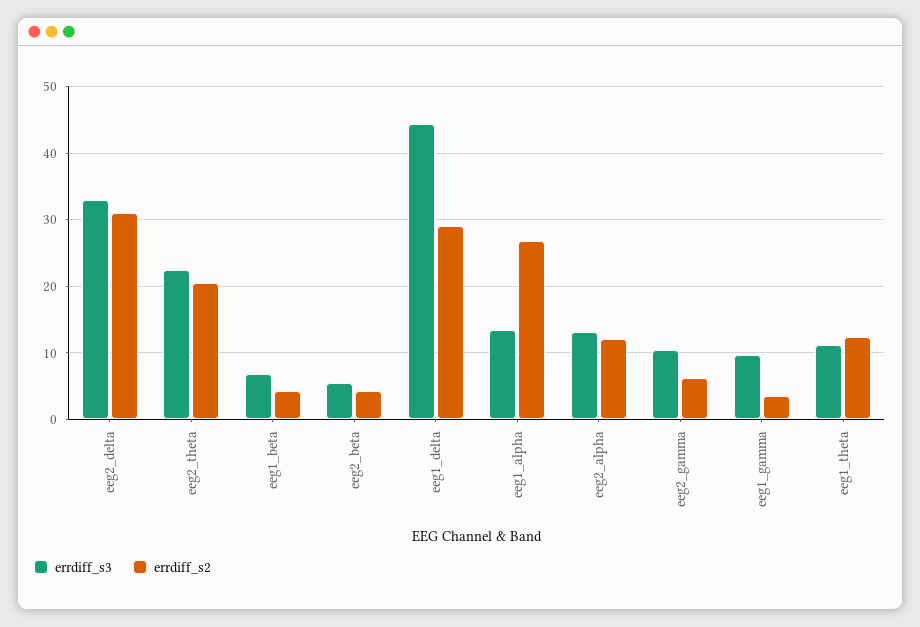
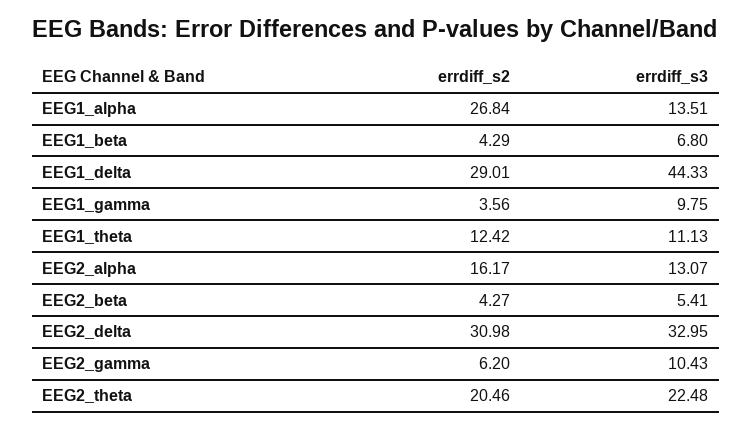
  {
    "errdiff_s3": {
      "eeg2_delta": 32.95,
      "eeg2_theta": 22.48,
      "eeg1_beta": 6.8,
      "eeg2_beta": 5.41,
      "eeg1_delta": 44.33,
      "eeg1_alpha": 13.51,
      "eeg2_alpha": 13.07,
      "eeg2_gamma": 10.43,
      "eeg1_gamma": 9.75,
      "eeg1_theta": 11.13
    },
    "errdiff_s2": {
      "eeg2_delta": 30.98,
      "eeg2_theta": 20.46,
      "eeg1_beta": 4.29,
      "eeg2_beta": 4.27,
      "eeg1_delta": 29.01,
      "eeg1_alpha": 26.84,
-     "eeg2_alpha": 12,
+     "eeg2_alpha": 16.17,
      "eeg2_gamma": 6.2,
      "eeg1_gamma": 3.56,
      "eeg1_theta": 12.42
    }
  }

